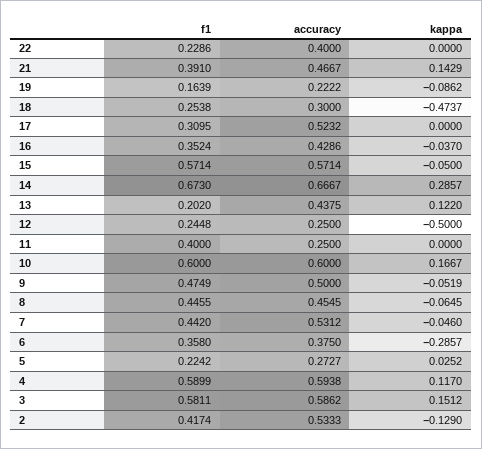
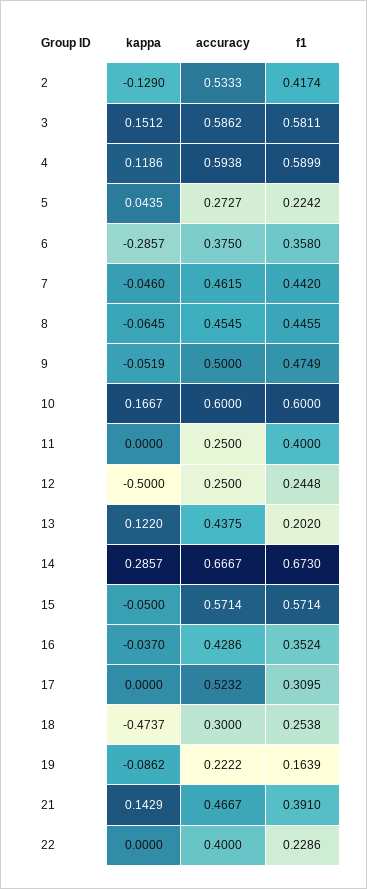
  {
    "f1": {
      "22": 0.2286,
      "21": 0.391,
      "19": 0.1639,
      "18": 0.2538,
      "17": 0.3095,
      "16": 0.3524,
      "15": 0.5714,
      "14": 0.673,
      "13": 0.202,
      "12": 0.2448,
      "11": 0.4,
      "10": 0.6,
      "9": 0.4749,
      "8": 0.4455,
      "7": 0.442,
      "6": 0.358,
      "5": 0.2242,
      "4": 0.5899,
      "3": 0.5811,
      "2": 0.4174
    },
    "accuracy": {
      "22": 0.4,
      "21": 0.4667,
      "19": 0.2222,
      "18": 0.3,
      "17": 0.5232,
      "16": 0.4286,
      "15": 0.5714,
      "14": 0.6667,
      "13": 0.4375,
      "12": 0.25,
      "11": 0.25,
      "10": 0.6,
      "9": 0.5,
      "8": 0.4545,
-     "7": 0.5312,
+     "7": 0.4615,
      "6": 0.375,
      "5": 0.2727,
      "4": 0.5938,
      "3": 0.5862,
      "2": 0.5333
    },
    "kappa": {
      "22": 0,
      "21": 0.1429,
      "19": -0.0862,
      "18": -0.4737,
      "17": 0,
      "16": -0.037,
      "15": -0.05,
      "14": 0.2857,
      "13": 0.122,
      "12": -0.5,
      "11": 0,
      "10": 0.1667,
      "9": -0.0519,
      "8": -0.0645,
      "7": -0.046,
      "6": -0.2857,
-     "5": 0.0252,
+     "5": 0.0435,
-     "4": 0.117,
+     "4": 0.1186,
      "3": 0.1512,
      "2": -0.129
    }
  }

